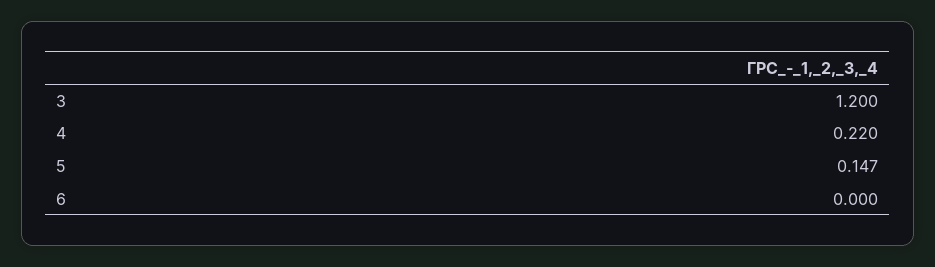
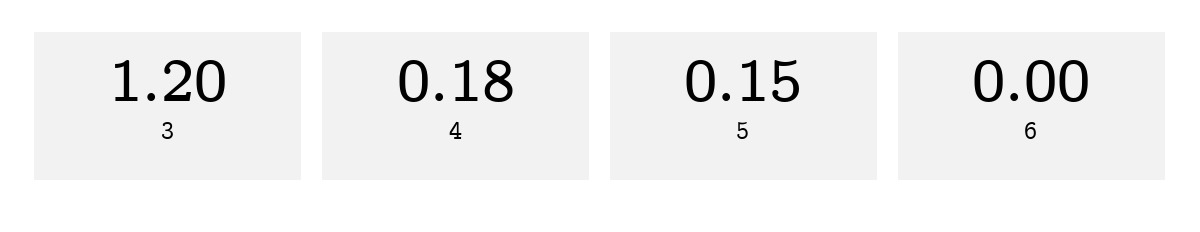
  {
    "3": 1.2,
-   "4": 0.22,
+   "4": 0.18,
    "5": 0.147,
    "6": 0
  }

